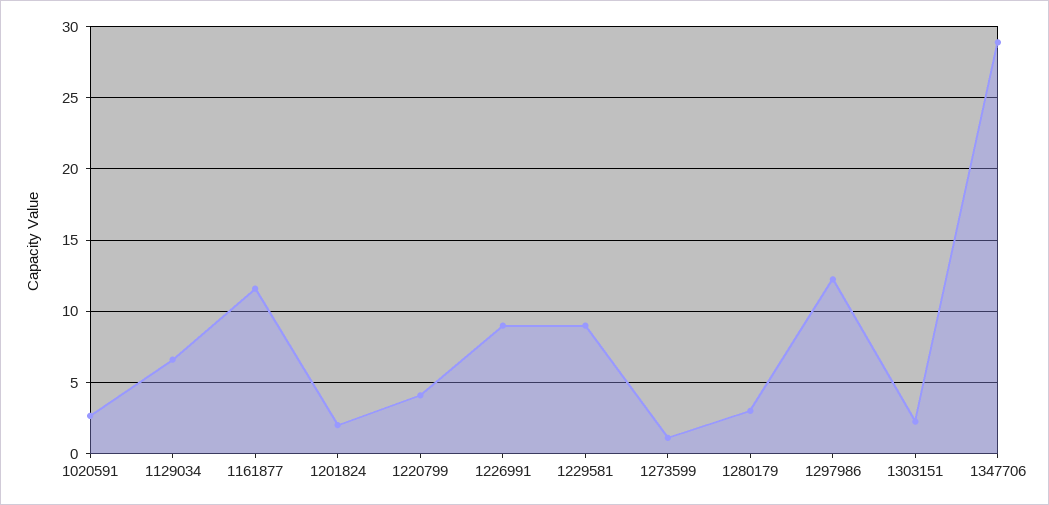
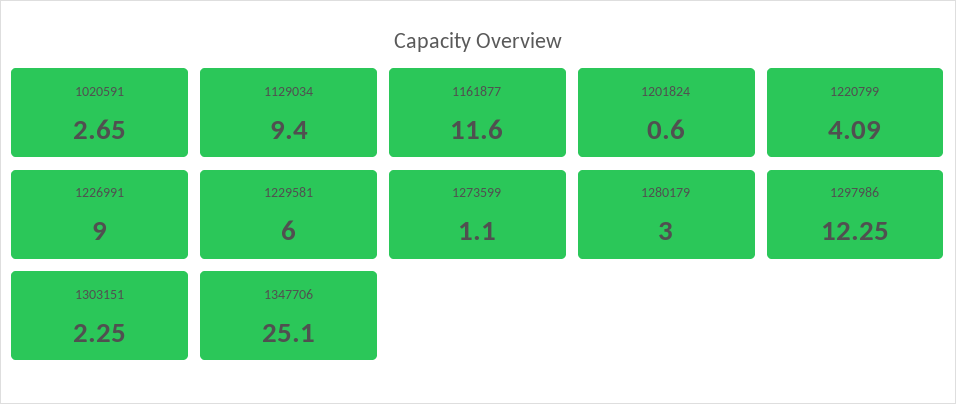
  {
    "1020591": 2.65,
-   "1129034": 6.5,
+   "1129034": 9.4,
    "1161877": 11.6,
-   "1201824": 2,
+   "1201824": 0.6,
    "1220799": 4.09,
    "1226991": 9,
-   "1229581": 9,
+   "1229581": 6,
    "1273599": 1.1,
    "1280179": 3,
    "1297986": 12.25,
    "1303151": 2.25,
-   "1347706": 29
+   "1347706": 25.1
  }

